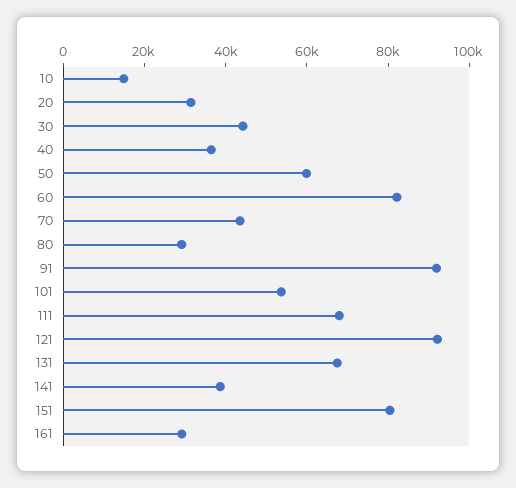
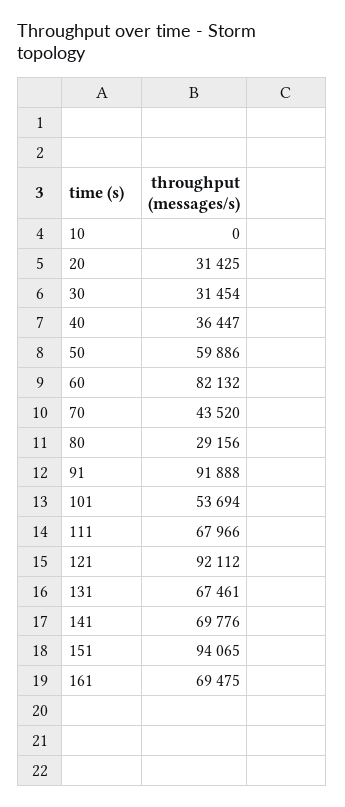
  {
-   "10": 15000,
+   "10": 0,
    "20": 31425,
-   "30": 45000,
+   "30": 31454,
    "40": 36447,
    "50": 59886,
    "60": 82132,
    "70": 43520,
    "80": 29156,
    "91": 91888,
    "101": 53694,
    "111": 67966,
    "121": 92112,
    "131": 67461,
-   "141": 40000,
+   "141": 69776,
-   "151": 80000,
+   "151": 94065,
-   "161": 30000
+   "161": 69475
  }

